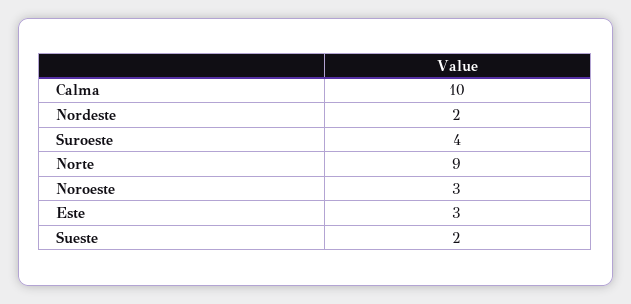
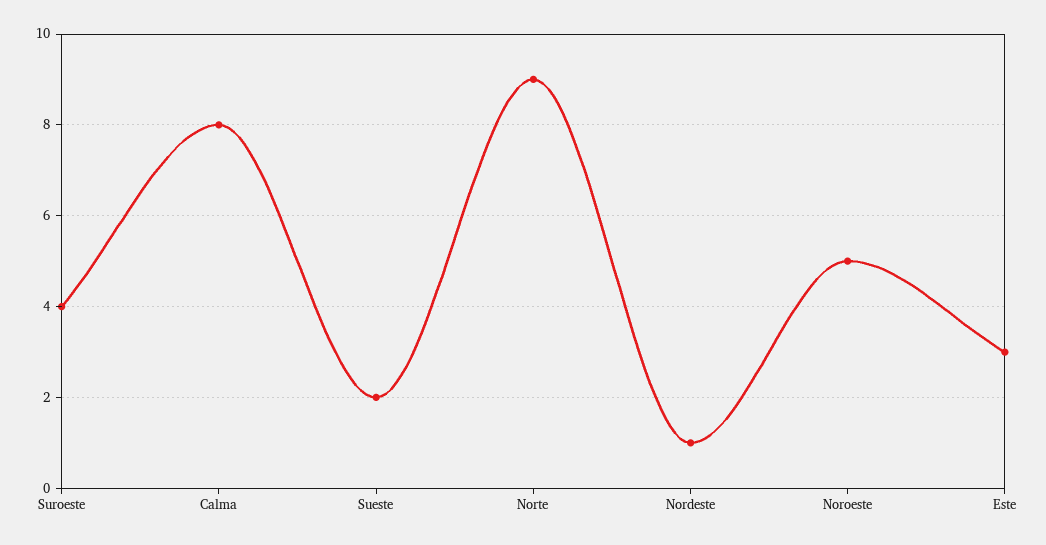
  {
-   "Calma": 10,
+   "Calma": 8,
-   "Nordeste": 2,
+   "Nordeste": 1,
    "Suroeste": 4,
    "Norte": 9,
-   "Noroeste": 3,
+   "Noroeste": 5,
    "Este": 3,
    "Sueste": 2
  }

